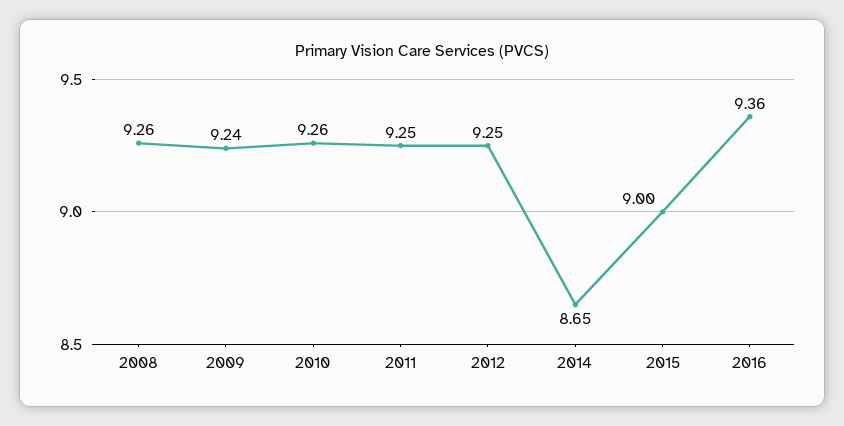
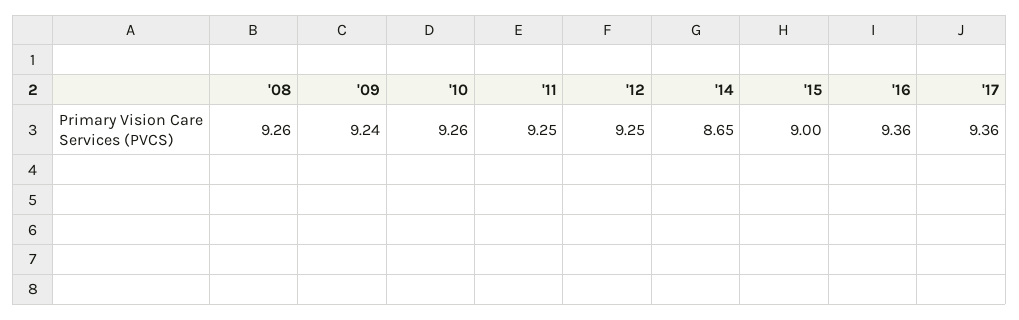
  {
    "2008": 9.26,
    "2009": 9.24,
    "2010": 9.26,
    "2011": 9.25,
    "2012": 9.25,
    "2014": 8.65,
    "2015": 9,
-   "2016": 9.36
+   "2016": 9.36,
+   "'17": 9.36
  }

